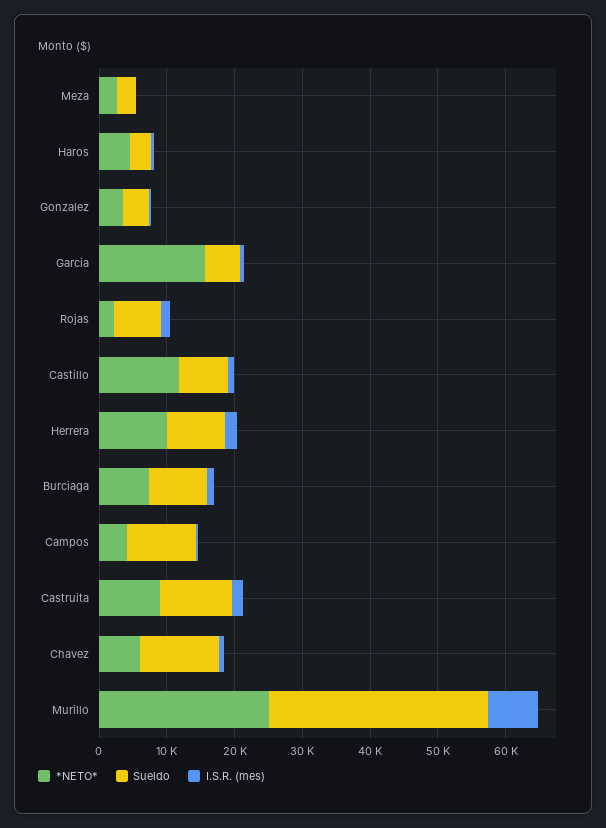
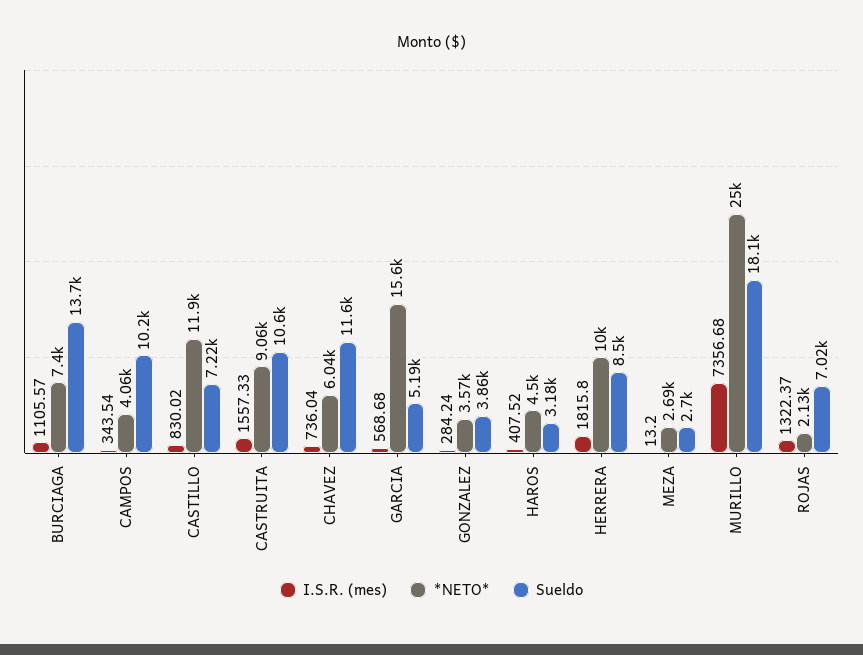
  {
    "*NETO*": {
      "Meza": 2690,
      "Haros": 4500,
      "Gonzalez": 3570,
      "Garcia": 15600,
      "Rojas": 2130,
      "Castillo": 11900,
      "Herrera": 10000,
      "Burciaga": 7400,
      "Campos": 4060,
      "Castruita": 9060,
      "Chavez": 6040,
      "Murillo": 25000
    },
    "Sueldo": {
      "Meza": 2700,
      "Haros": 3180,
      "Gonzalez": 3860,
      "Garcia": 5190,
      "Rojas": 7020,
      "Castillo": 7220,
      "Herrera": 8500,
-     "Burciaga": 8000,
+     "Burciaga": 13700,
      "Campos": 10200,
      "Castruita": 10600,
      "Chavez": 11600,
-     "Murillo": 32000
+     "Murillo": 18100
    },
    "I.S.R. (mes)": {
      "Meza": 13.2,
      "Haros": 407.52,
      "Gonzalez": 284.24,
      "Garcia": 568.68,
      "Rojas": 1322.37,
      "Castillo": 830.02,
      "Herrera": 1815.8,
      "Burciaga": 1105.57,
      "Campos": 343.54,
      "Castruita": 1557.33,
      "Chavez": 736.04,
      "Murillo": 7356.68
    }
  }

